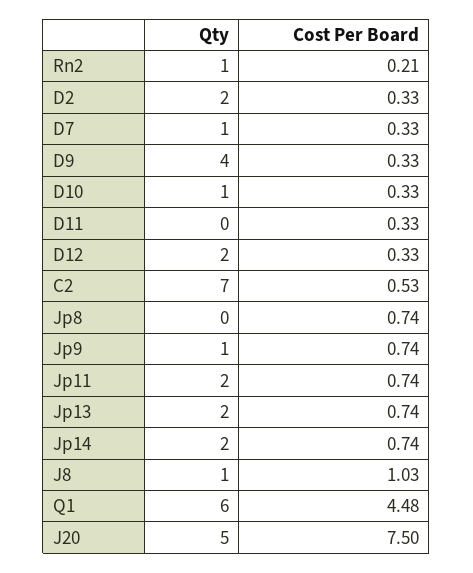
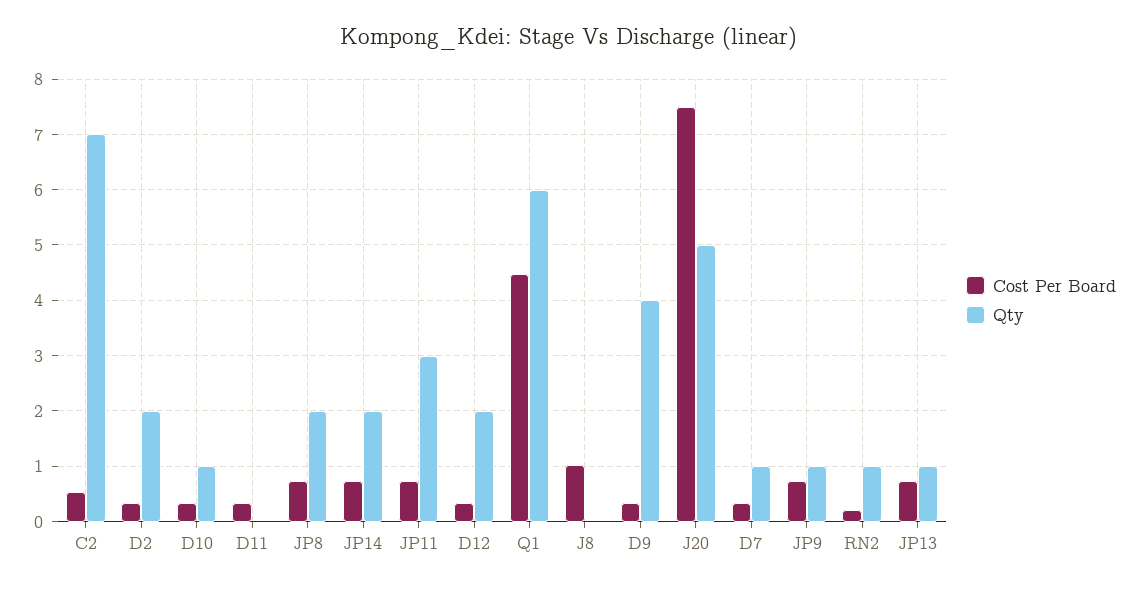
  {
    "Qty": {
      "Rn2": 1,
      "D2": 2,
      "D7": 1,
      "D9": 4,
      "D10": 1,
      "D11": 0,
      "D12": 2,
      "C2": 7,
-     "Jp8": 0,
+     "Jp8": 2,
      "Jp9": 1,
-     "Jp11": 2,
+     "Jp11": 3,
-     "Jp13": 2,
+     "Jp13": 1,
      "Jp14": 2,
-     "J8": 1,
+     "J8": 0,
      "Q1": 6,
      "J20": 5
    },
    "Cost Per Board": {
      "Rn2": 0.21,
      "D2": 0.33,
      "D7": 0.33,
      "D9": 0.33,
      "D10": 0.33,
      "D11": 0.33,
      "D12": 0.33,
      "C2": 0.53,
      "Jp8": 0.74,
      "Jp9": 0.74,
      "Jp11": 0.74,
      "Jp13": 0.74,
      "Jp14": 0.74,
      "J8": 1.03,
      "Q1": 4.48,
      "J20": 7.5
    }
  }

